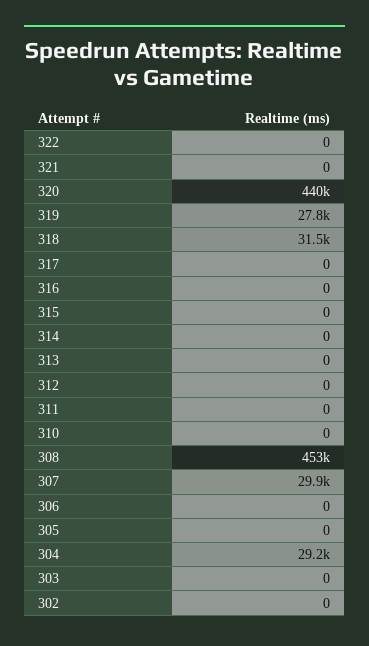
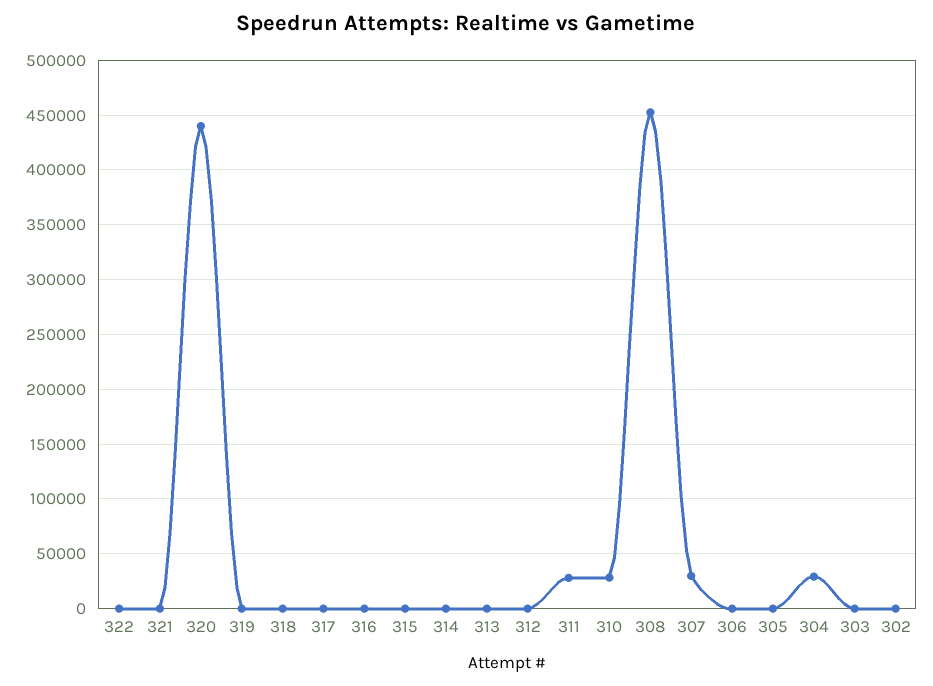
  {
    "322": 0,
    "321": 0,
    "320": 440000,
-   "319": 27800,
+   "319": 0,
-   "318": 31500,
+   "318": 0,
    "317": 0,
    "316": 0,
    "315": 0,
    "314": 0,
    "313": 0,
    "312": 0,
-   "311": 0,
+   "311": 30000,
-   "310": 0,
+   "310": 30000,
    "308": 453000,
    "307": 29900,
    "306": 0,
    "305": 0,
    "304": 29200,
    "303": 0,
    "302": 0
  }

